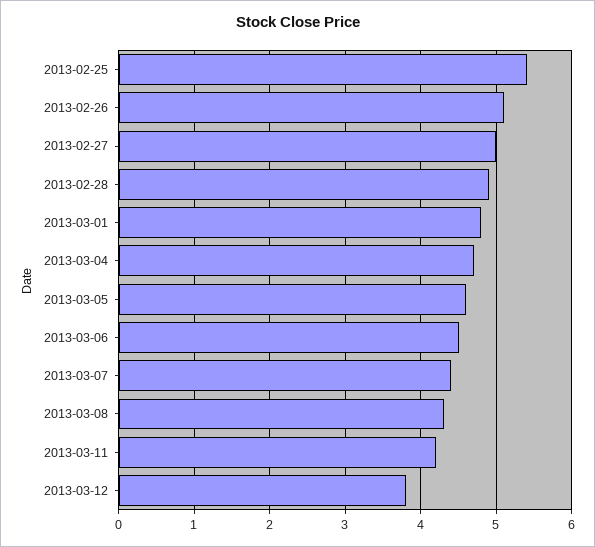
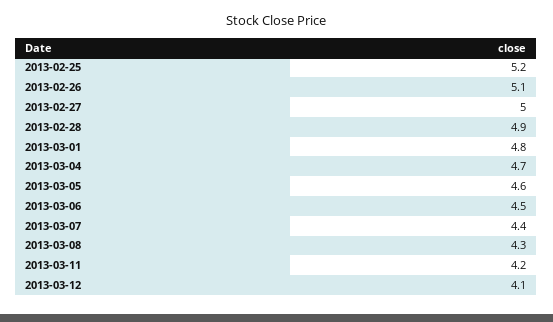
  {
-   "2013-02-25": 5.4,
+   "2013-02-25": 5.2,
    "2013-02-26": 5.1,
    "2013-02-27": 5,
    "2013-02-28": 4.9,
    "2013-03-01": 4.8,
    "2013-03-04": 4.7,
    "2013-03-05": 4.6,
    "2013-03-06": 4.5,
    "2013-03-07": 4.4,
    "2013-03-08": 4.3,
    "2013-03-11": 4.2,
-   "2013-03-12": 3.8
+   "2013-03-12": 4.1
  }

